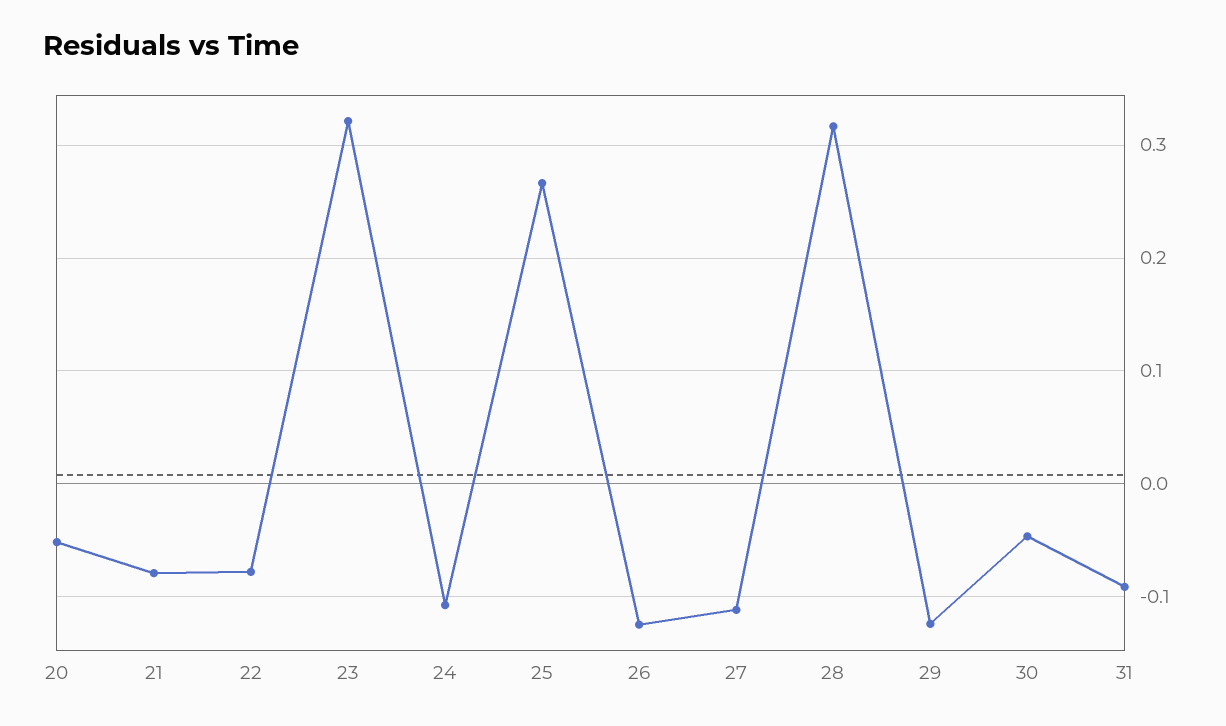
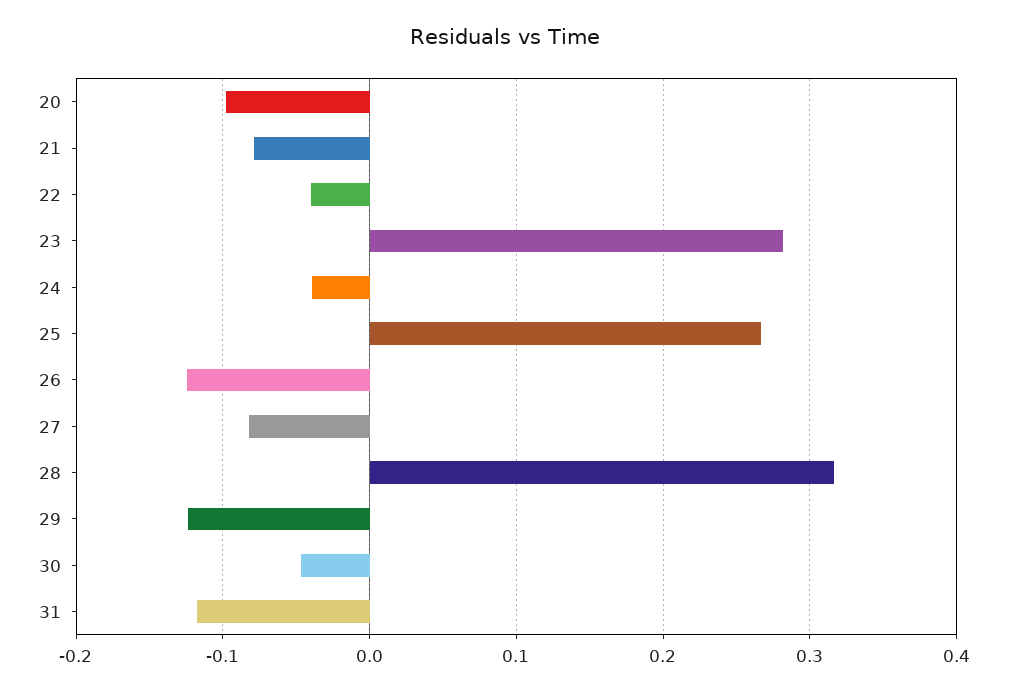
  {
-   "20": -0.05,
+   "20": -0.1,
    "21": -0.08,
-   "22": -0.08,
+   "22": -0.04,
-   "23": 0.32,
+   "23": 0.28,
-   "24": -0.11,
+   "24": -0.04,
    "25": 0.27,
    "26": -0.12,
-   "27": -0.11,
+   "27": -0.08,
    "28": 0.32,
    "29": -0.12,
    "30": -0.05,
-   "31": -0.09
+   "31": -0.12
  }

